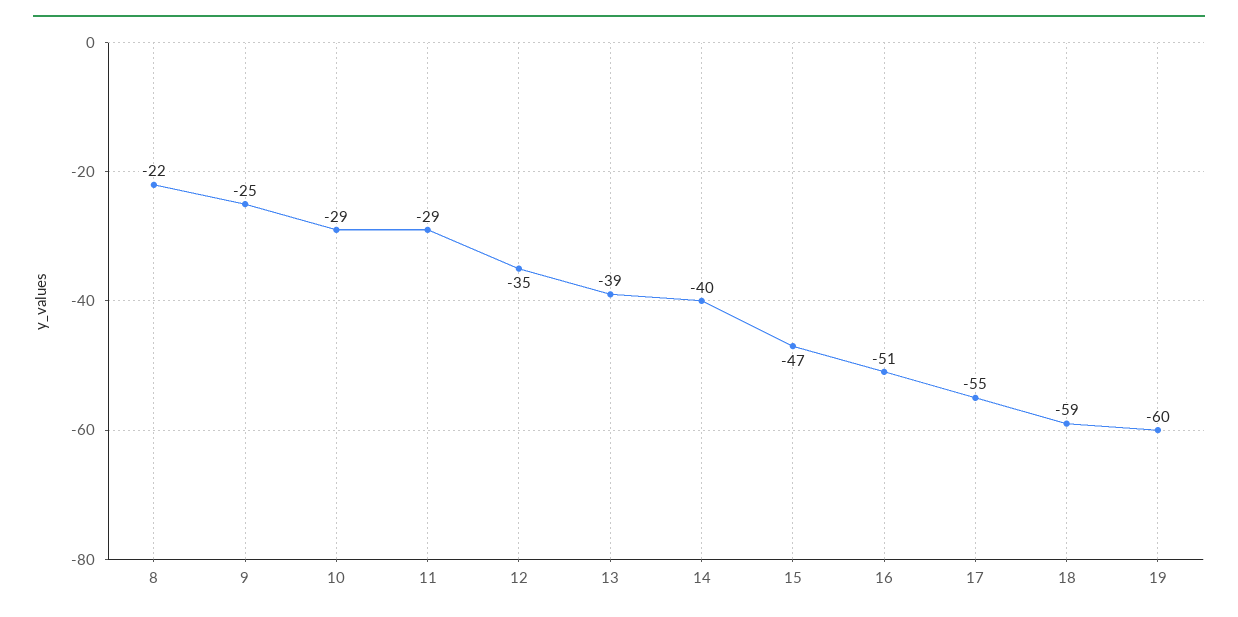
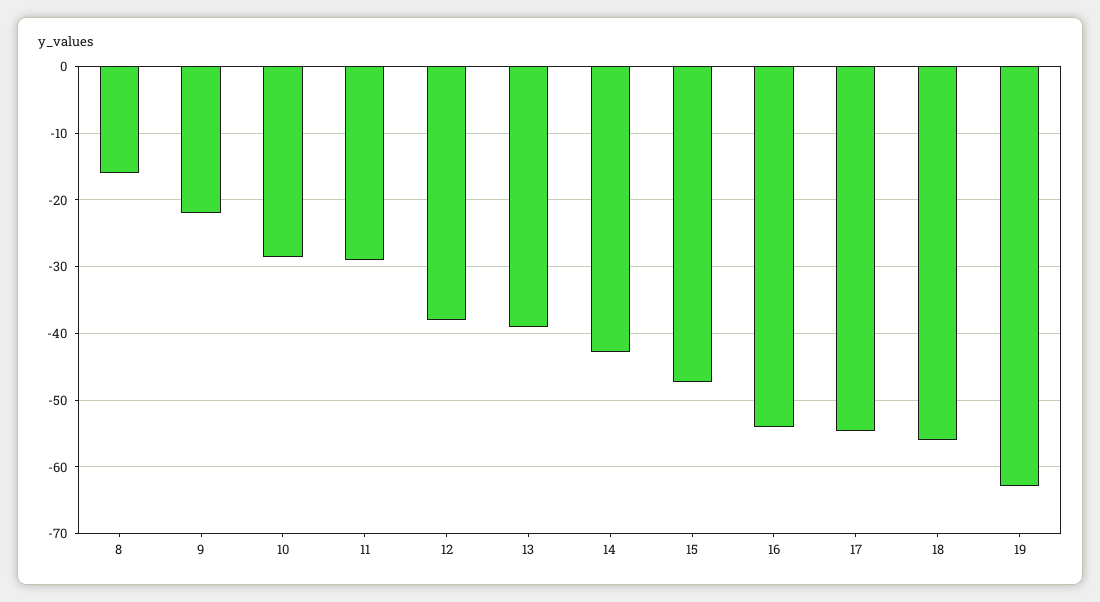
  {
-   "8": -22,
+   "8": -16,
-   "9": -25,
+   "9": -22,
    "10": -29,
    "11": -29,
-   "12": -35,
+   "12": -38,
    "13": -39,
-   "14": -40,
+   "14": -43,
    "15": -47,
-   "16": -51,
+   "16": -54,
    "17": -55,
-   "18": -59,
+   "18": -56,
-   "19": -60
+   "19": -63
  }

